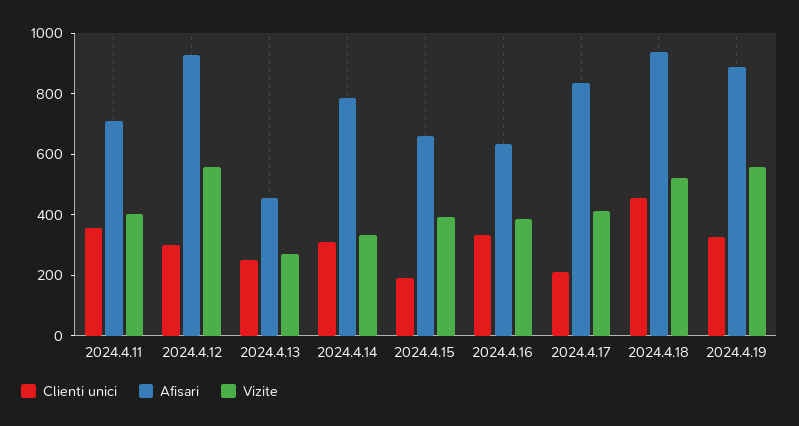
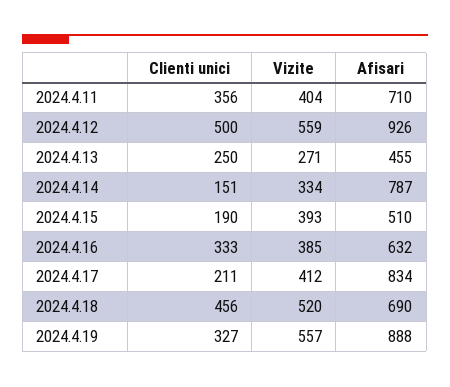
  {
    "Clienti unici": {
      "2024.4.11": 356,
-     "2024.4.12": 300,
+     "2024.4.12": 500,
      "2024.4.13": 250,
-     "2024.4.14": 300,
+     "2024.4.14": 151,
      "2024.4.15": 190,
      "2024.4.16": 333,
      "2024.4.17": 211,
      "2024.4.18": 456,
      "2024.4.19": 327
    },
    "Afisari": {
      "2024.4.11": 710,
      "2024.4.12": 926,
      "2024.4.13": 455,
      "2024.4.14": 787,
-     "2024.4.15": 650,
+     "2024.4.15": 510,
      "2024.4.16": 632,
      "2024.4.17": 834,
-     "2024.4.18": 950,
+     "2024.4.18": 690,
      "2024.4.19": 888
    },
    "Vizite": {
      "2024.4.11": 404,
      "2024.4.12": 559,
      "2024.4.13": 271,
      "2024.4.14": 334,
      "2024.4.15": 393,
      "2024.4.16": 385,
      "2024.4.17": 412,
      "2024.4.18": 520,
      "2024.4.19": 557
    }
  }

